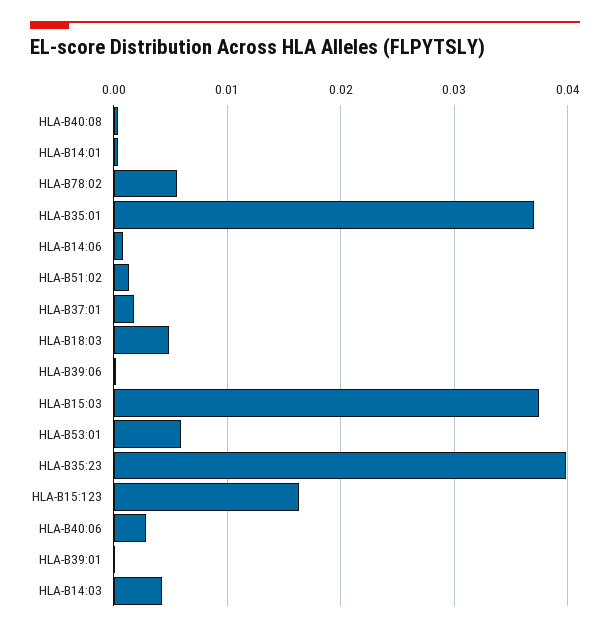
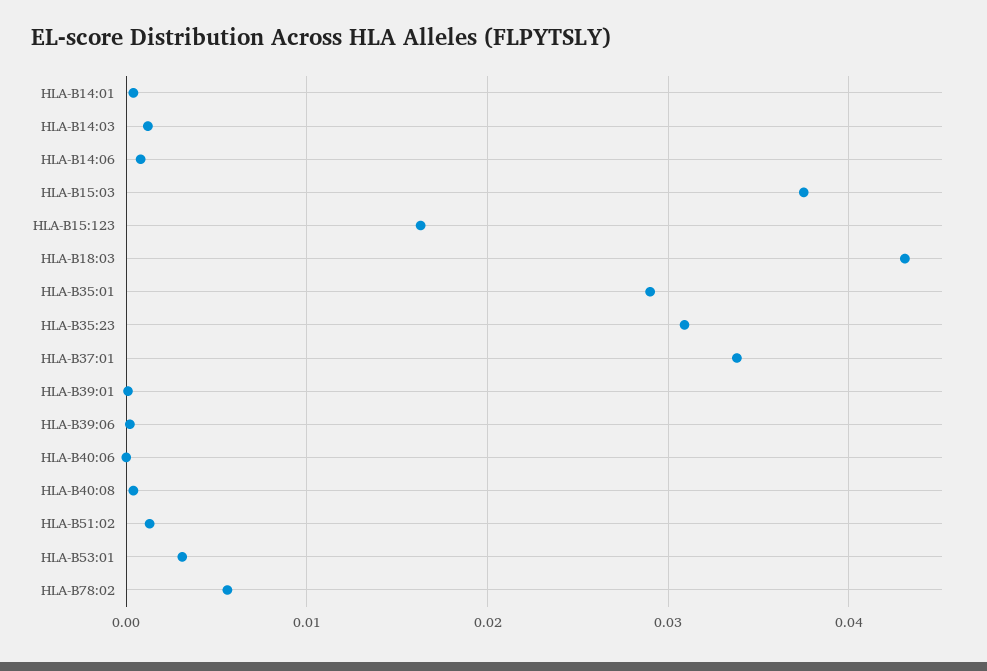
  {
    "HLA-B40:08": 0,
    "HLA-B14:01": 0,
    "HLA-B78:02": 0.006,
-   "HLA-B35:01": 0.037,
+   "HLA-B35:01": 0.029,
    "HLA-B14:06": 0.001,
    "HLA-B51:02": 0.001,
-   "HLA-B37:01": 0.002,
+   "HLA-B37:01": 0.034,
-   "HLA-B18:03": 0.005,
+   "HLA-B18:03": 0.043,
    "HLA-B39:06": 0,
    "HLA-B15:03": 0.038,
-   "HLA-B53:01": 0.006,
+   "HLA-B53:01": 0.003,
-   "HLA-B35:23": 0.04,
+   "HLA-B35:23": 0.031,
    "HLA-B15:123": 0.016,
-   "HLA-B40:06": 0.003,
+   "HLA-B40:06": 0,
    "HLA-B39:01": 0,
-   "HLA-B14:03": 0.004
+   "HLA-B14:03": 0.001
  }

